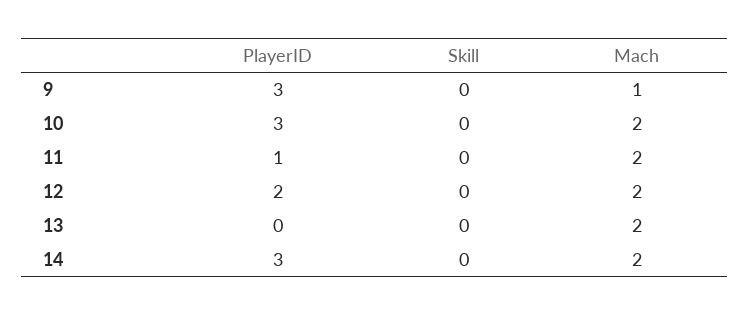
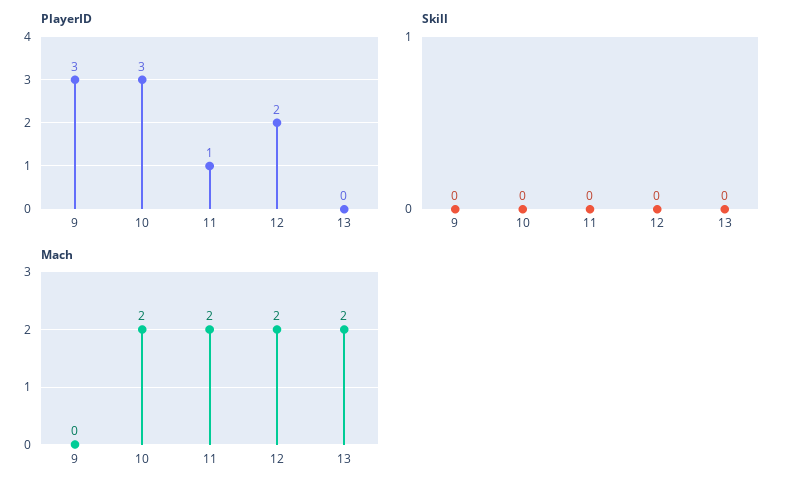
  {
    "PlayerID": {
      "9": 3,
      "10": 3,
      "11": 1,
      "12": 2,
-     "13": 0,
+     "13": 0
-     "14": 3
    },
    "Skill": {
      "9": 0,
      "10": 0,
      "11": 0,
      "12": 0,
-     "13": 0,
+     "13": 0
-     "14": 0
    },
    "Mach": {
-     "9": 1,
+     "9": 0,
      "10": 2,
      "11": 2,
      "12": 2,
-     "13": 2,
+     "13": 2
-     "14": 2
    }
  }

